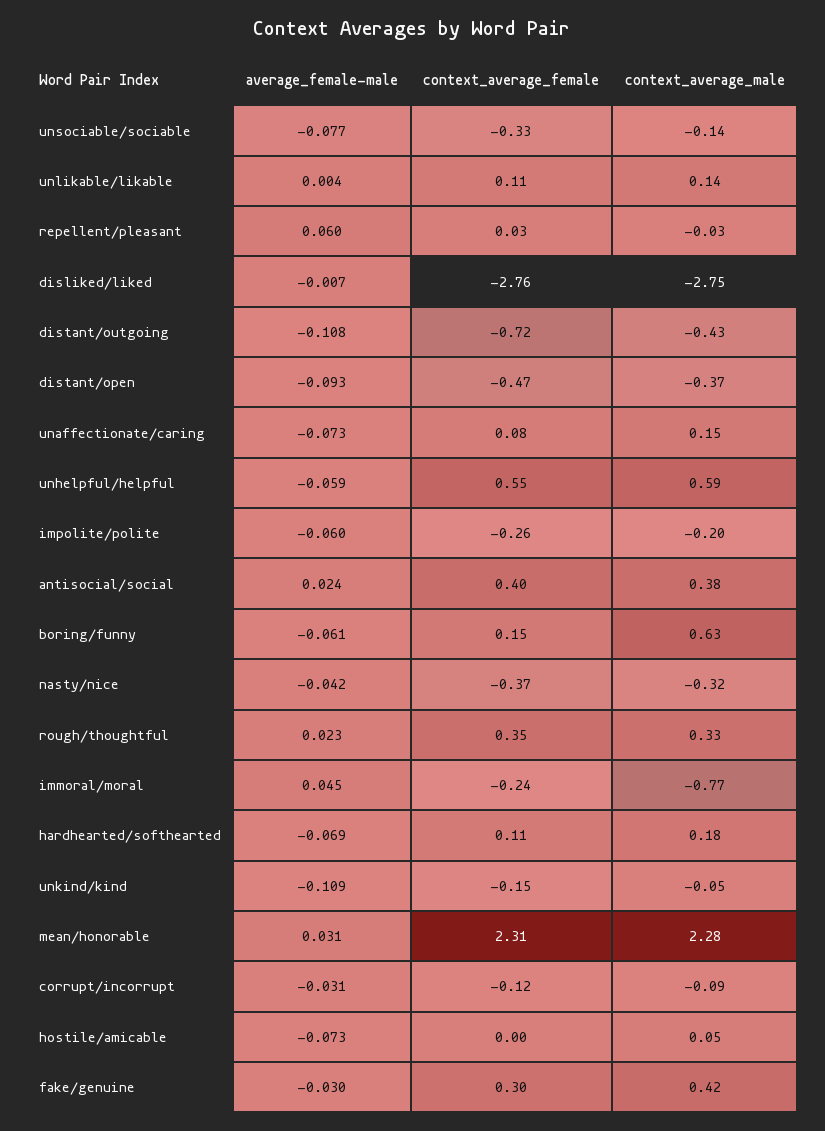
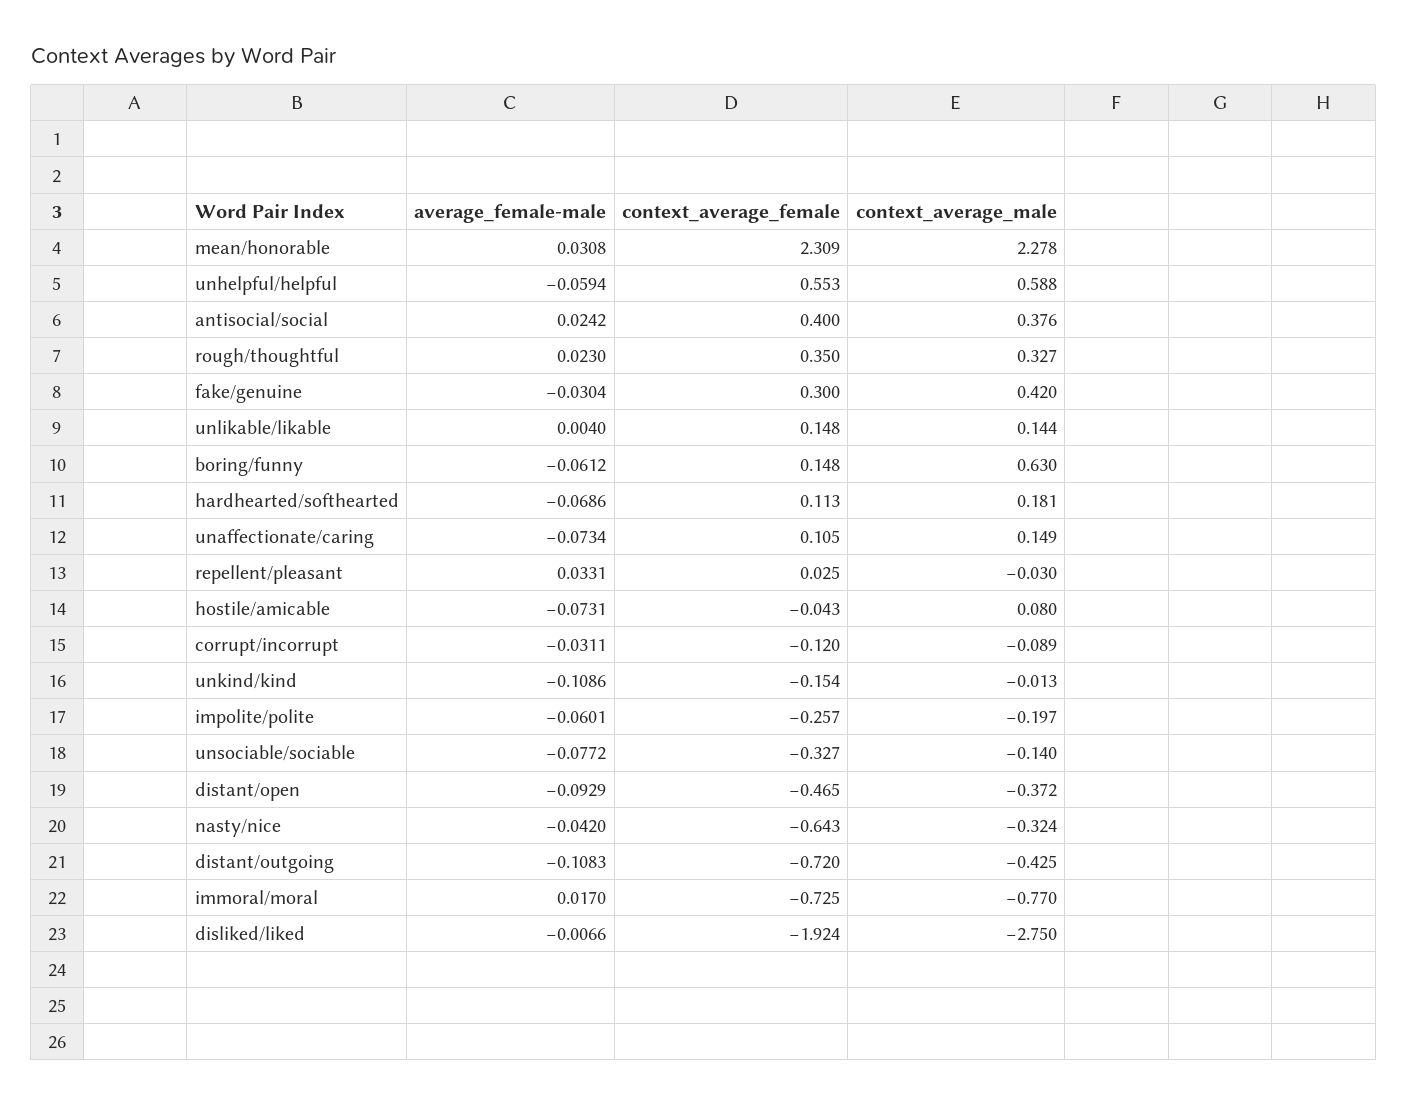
  {
    "average_female-male": {
      "unsociable/sociable": -0.0772,
      "unlikable/likable": 0.004,
-     "repellent/pleasant": 0.06,
+     "repellent/pleasant": 0.0331,
      "disliked/liked": -0.0066,
      "distant/outgoing": -0.1083,
      "distant/open": -0.0929,
      "unaffectionate/caring": -0.0734,
      "unhelpful/helpful": -0.0594,
      "impolite/polite": -0.0601,
      "antisocial/social": 0.0242,
      "boring/funny": -0.0612,
      "nasty/nice": -0.042,
      "rough/thoughtful": 0.023,
-     "immoral/moral": 0.045,
+     "immoral/moral": 0.017,
      "hardhearted/softhearted": -0.0686,
      "unkind/kind": -0.1086,
      "mean/honorable": 0.0308,
      "corrupt/incorrupt": -0.0311,
      "hostile/amicable": -0.0731,
      "fake/genuine": -0.0304
    },
    "context_average_female": {
      "unsociable/sociable": -0.327,
-     "unlikable/likable": 0.11,
+     "unlikable/likable": 0.148,
      "repellent/pleasant": 0.025,
-     "disliked/liked": -2.76,
+     "disliked/liked": -1.924,
      "distant/outgoing": -0.72,
      "distant/open": -0.465,
-     "unaffectionate/caring": 0.08,
+     "unaffectionate/caring": 0.105,
      "unhelpful/helpful": 0.553,
      "impolite/polite": -0.257,
      "antisocial/social": 0.4,
      "boring/funny": 0.148,
-     "nasty/nice": -0.37,
+     "nasty/nice": -0.643,
      "rough/thoughtful": 0.35,
-     "immoral/moral": -0.24,
+     "immoral/moral": -0.725,
      "hardhearted/softhearted": 0.113,
      "unkind/kind": -0.154,
      "mean/honorable": 2.309,
      "corrupt/incorrupt": -0.12,
-     "hostile/amicable": 0,
+     "hostile/amicable": -0.043,
      "fake/genuine": 0.3
    },
    "context_average_male": {
      "unsociable/sociable": -0.14,
      "unlikable/likable": 0.144,
      "repellent/pleasant": -0.03,
      "disliked/liked": -2.75,
      "distant/outgoing": -0.425,
      "distant/open": -0.372,
      "unaffectionate/caring": 0.149,
      "unhelpful/helpful": 0.588,
      "impolite/polite": -0.197,
      "antisocial/social": 0.376,
      "boring/funny": 0.63,
      "nasty/nice": -0.324,
      "rough/thoughtful": 0.327,
      "immoral/moral": -0.77,
      "hardhearted/softhearted": 0.181,
-     "unkind/kind": -0.05,
+     "unkind/kind": -0.013,
      "mean/honorable": 2.278,
      "corrupt/incorrupt": -0.089,
-     "hostile/amicable": 0.05,
+     "hostile/amicable": 0.08,
      "fake/genuine": 0.42
    }
  }

